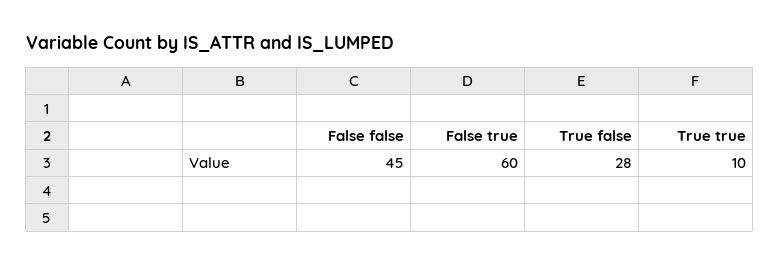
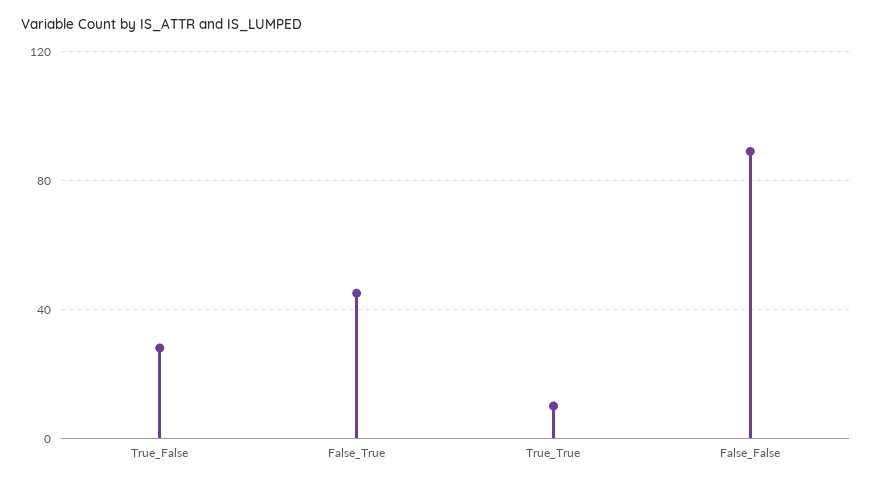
  {
-   "False false": 45,
+   "False false": 90,
-   "False true": 60,
+   "False true": 45,
    "True false": 28,
    "True true": 10
  }

